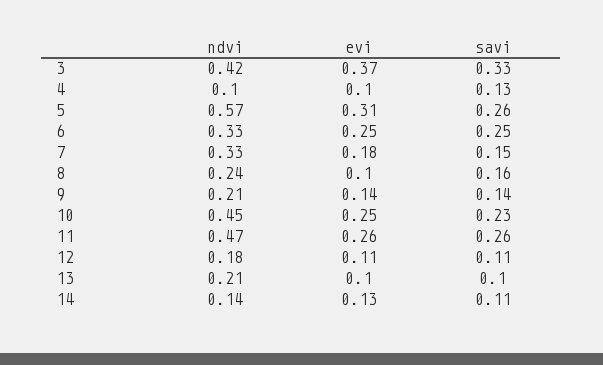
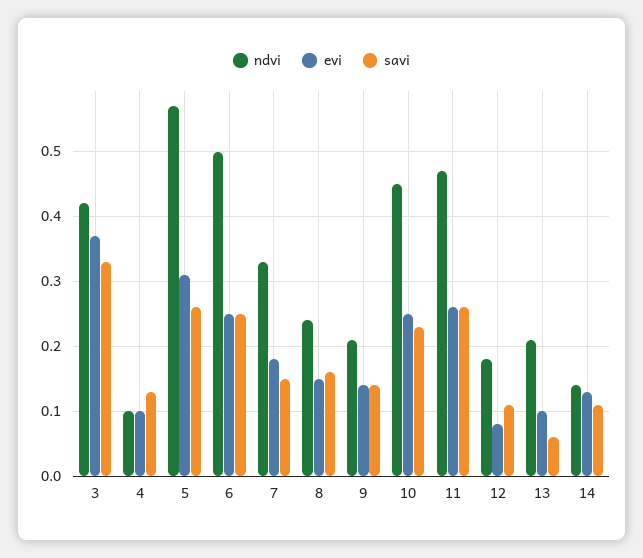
  {
    "ndvi": {
      "3": 0.42,
      "4": 0.1,
      "5": 0.57,
-     "6": 0.33,
+     "6": 0.5,
      "7": 0.33,
      "8": 0.24,
      "9": 0.21,
      "10": 0.45,
      "11": 0.47,
      "12": 0.18,
      "13": 0.21,
      "14": 0.14
    },
    "evi": {
      "3": 0.37,
      "4": 0.1,
      "5": 0.31,
      "6": 0.25,
      "7": 0.18,
-     "8": 0.1,
+     "8": 0.15,
      "9": 0.14,
      "10": 0.25,
      "11": 0.26,
-     "12": 0.11,
+     "12": 0.08,
      "13": 0.1,
      "14": 0.13
    },
    "savi": {
      "3": 0.33,
      "4": 0.13,
      "5": 0.26,
      "6": 0.25,
      "7": 0.15,
      "8": 0.16,
      "9": 0.14,
      "10": 0.23,
      "11": 0.26,
      "12": 0.11,
-     "13": 0.1,
+     "13": 0.06,
      "14": 0.11
    }
  }

